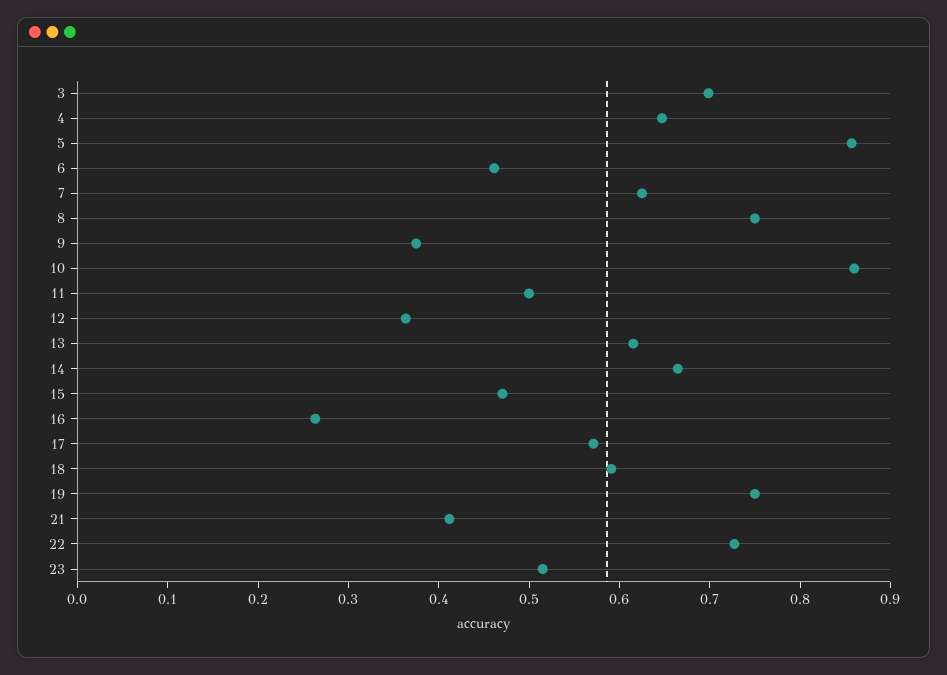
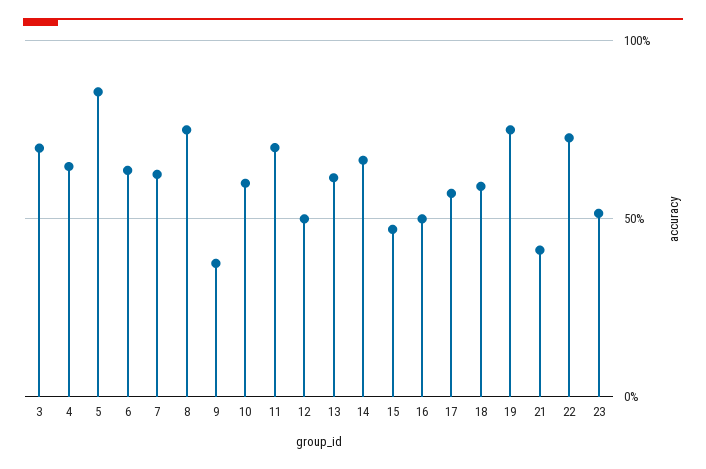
  {
    "3": 0.7,
    "4": 0.64,
    "5": 0.86,
-   "6": 0.46,
+   "6": 0.65,
    "7": 0.62,
    "8": 0.76,
    "9": 0.38,
-   "10": 0.86,
+   "10": 0.6,
-   "11": 0.5,
+   "11": 0.7,
-   "12": 0.36,
+   "12": 0.5,
    "13": 0.62,
    "14": 0.66,
    "15": 0.48,
-   "16": 0.26,
+   "16": 0.5,
    "17": 0.58,
    "18": 0.6,
    "19": 0.76,
    "21": 0.42,
    "22": 0.72,
    "23": 0.52
  }

